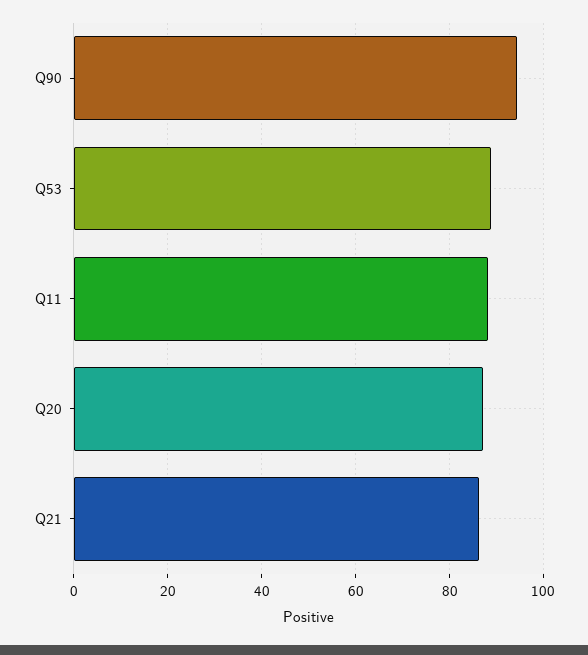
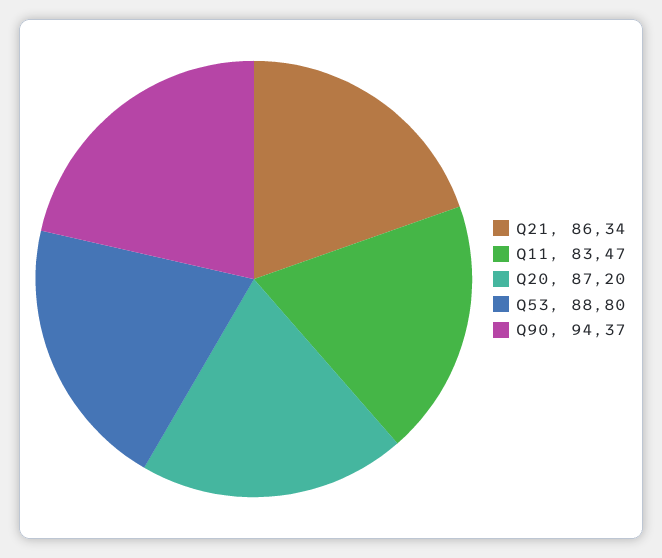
  {
    "Q90": 94.37,
    "Q53": 88.8,
-   "Q11": 88,
+   "Q11": 83.47,
    "Q20": 87.2,
    "Q21": 86.34
  }

